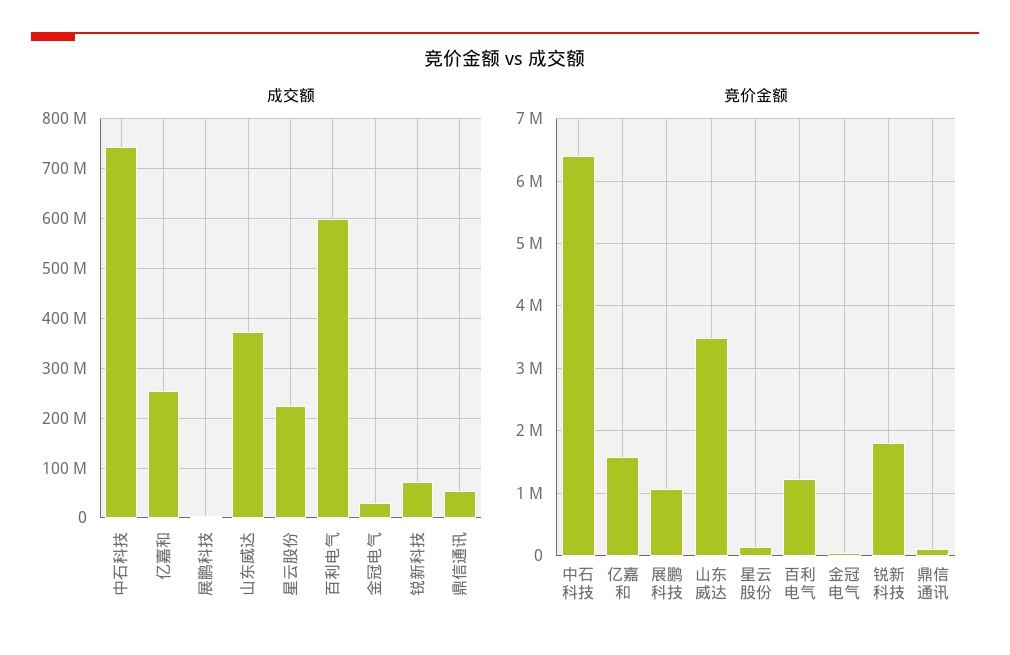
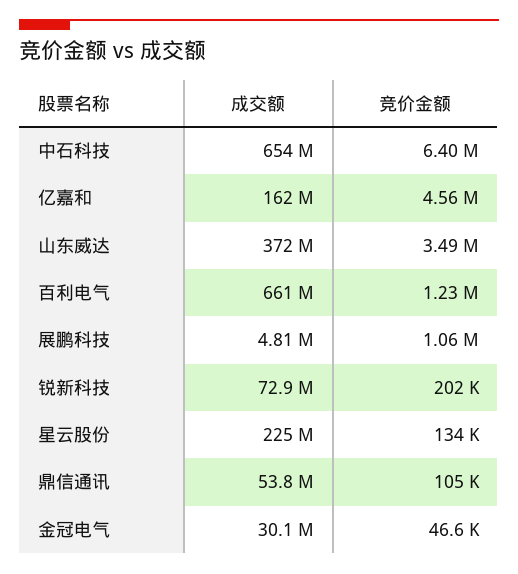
  {
    "成交额": {
-     "中石科技": 740000000,
+     "中石科技": 654000000,
-     "亿嘉和": 260000000,
+     "亿嘉和": 162000000,
      "展鹏科技": 4810000,
      "山东威达": 372000000,
      "星云股份": 225000000,
-     "百利电气": 600000000,
+     "百利电气": 661000000,
      "金冠电气": 30100000,
      "锐新科技": 72900000,
      "鼎信通讯": 53800000
    },
    "竞价金额": {
      "中石科技": 6400000,
-     "亿嘉和": 1600000,
+     "亿嘉和": 4560000,
      "展鹏科技": 1060000,
      "山东威达": 3490000,
      "星云股份": 134000,
      "百利电气": 1230000,
      "金冠电气": 46600,
-     "锐新科技": 1800000,
+     "锐新科技": 202000,
      "鼎信通讯": 105000
    }
  }

